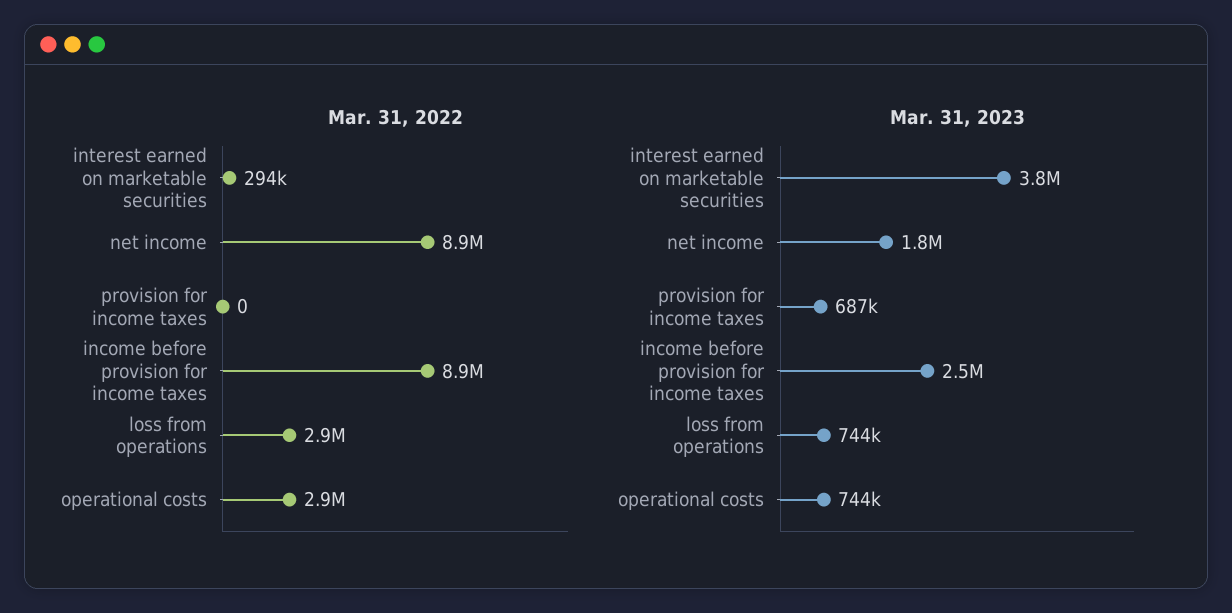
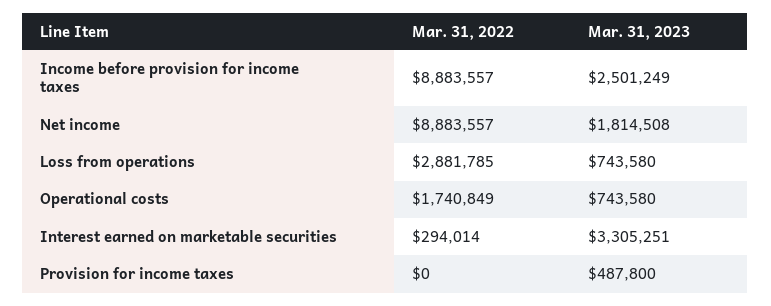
  {
    "Mar. 31, 2022": {
      "interest earned on marketable securities": 294014,
      "net income": 8883557,
      "provision for income taxes": 0,
      "income before provision for income taxes": 8883557,
      "loss from operations": 2881785,
-     "operational costs": 2900000
+     "operational costs": 1740849
    },
    "Mar. 31, 2023": {
-     "interest earned on marketable securities": 3800000,
+     "interest earned on marketable securities": 3305251,
      "net income": 1814508,
-     "provision for income taxes": 687000,
+     "provision for income taxes": 487800,
      "income before provision for income taxes": 2501249,
      "loss from operations": 743580,
      "operational costs": 743580
    }
  }

